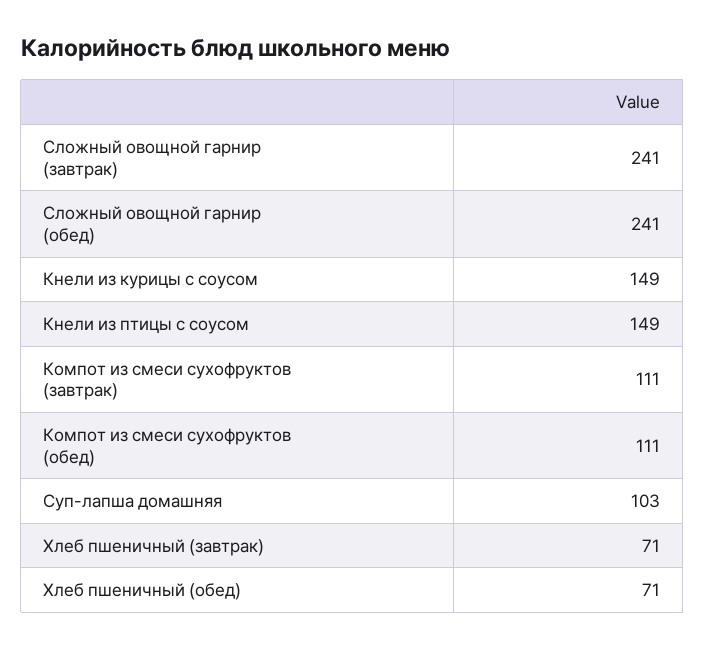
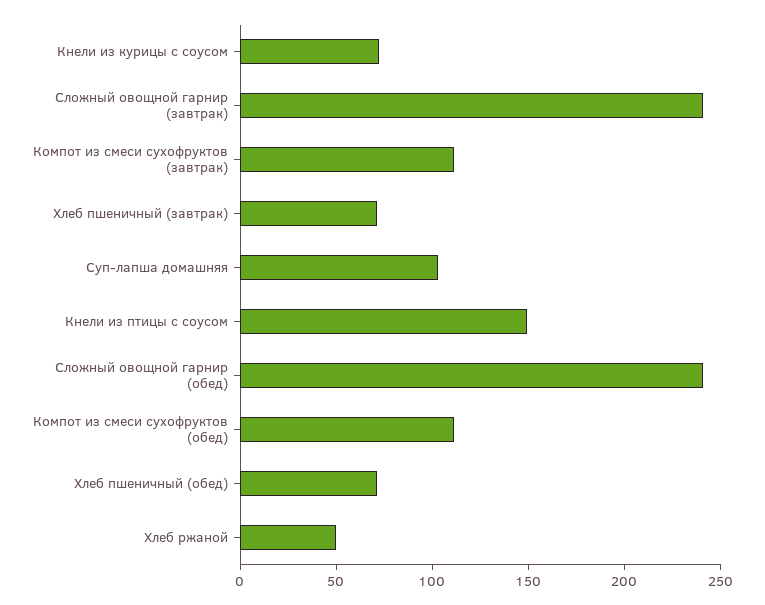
  {
    "Сложный овощной гарнир (завтрак)": 241,
    "Сложный овощной гарнир (обед)": 241,
-   "Кнели из курицы с соусом": 149,
+   "Кнели из курицы с соусом": 70,
    "Кнели из птицы с соусом": 149,
    "Компот из смеси сухофруктов (завтрак)": 111,
    "Компот из смеси сухофруктов (обед)": 111,
    "Суп-лапша домашняя": 103,
    "Хлеб пшеничный (завтрак)": 71,
-   "Хлеб пшеничный (обед)": 71
+   "Хлеб пшеничный (обед)": 71,
+   "Хлеб ржаной": 50
  }

